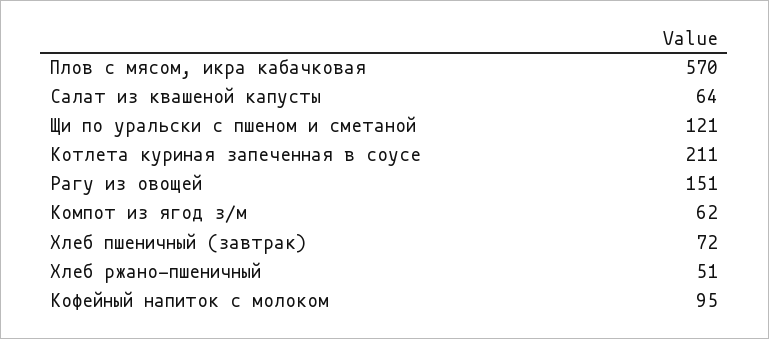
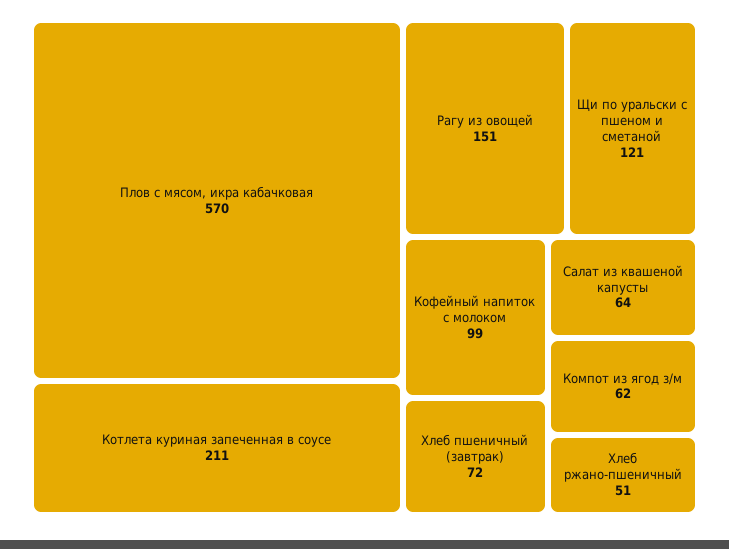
  {
    "Плов с мясом, икра кабачковая": 570,
    "Салат из квашеной капусты": 64,
    "Щи по уральски с пшеном и сметаной": 121,
    "Котлета куриная запеченная в соусе": 211,
    "Рагу из овощей": 151,
    "Компот из ягод з/м": 62,
    "Хлеб пшеничный (завтрак)": 72,
    "Хлеб ржано-пшеничный": 51,
-   "Кофейный напиток с молоком": 95
+   "Кофейный напиток с молоком": 99
  }

